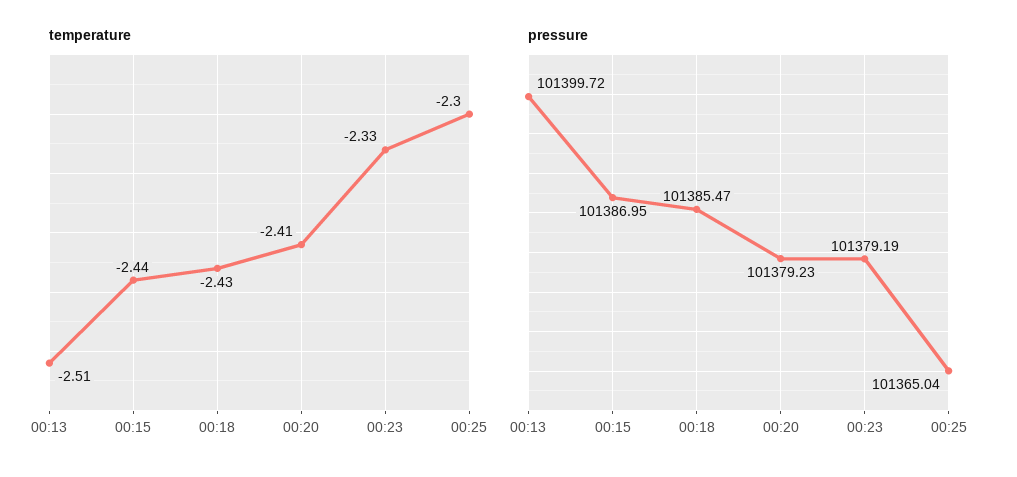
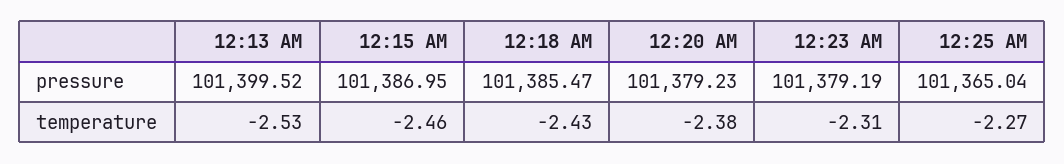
  {
    "temperature": {
-     "00:13": -2.51,
+     "00:13": -2.53,
-     "00:15": -2.44,
+     "00:15": -2.46,
      "00:18": -2.43,
-     "00:20": -2.41,
+     "00:20": -2.38,
-     "00:23": -2.33,
+     "00:23": -2.31,
-     "00:25": -2.3
+     "00:25": -2.27
    },
    "pressure": {
-     "00:13": 101399.72,
+     "00:13": 101399.52,
      "00:15": 101386.95,
      "00:18": 101385.47,
      "00:20": 101379.23,
      "00:23": 101379.19,
      "00:25": 101365.04
    }
  }

